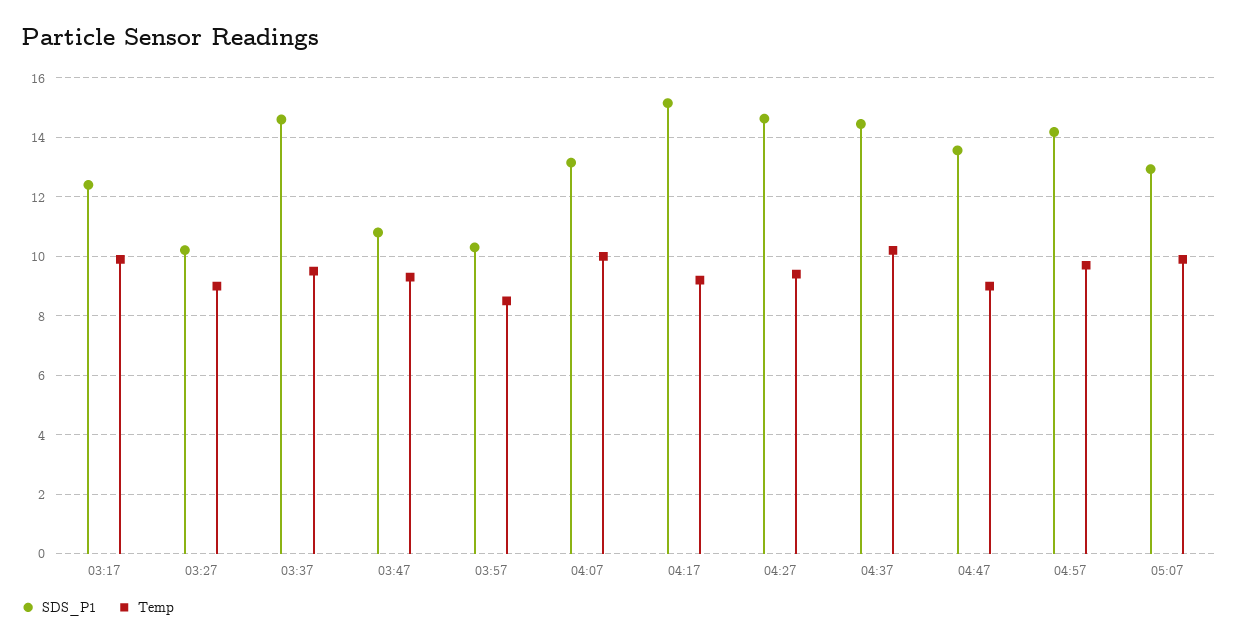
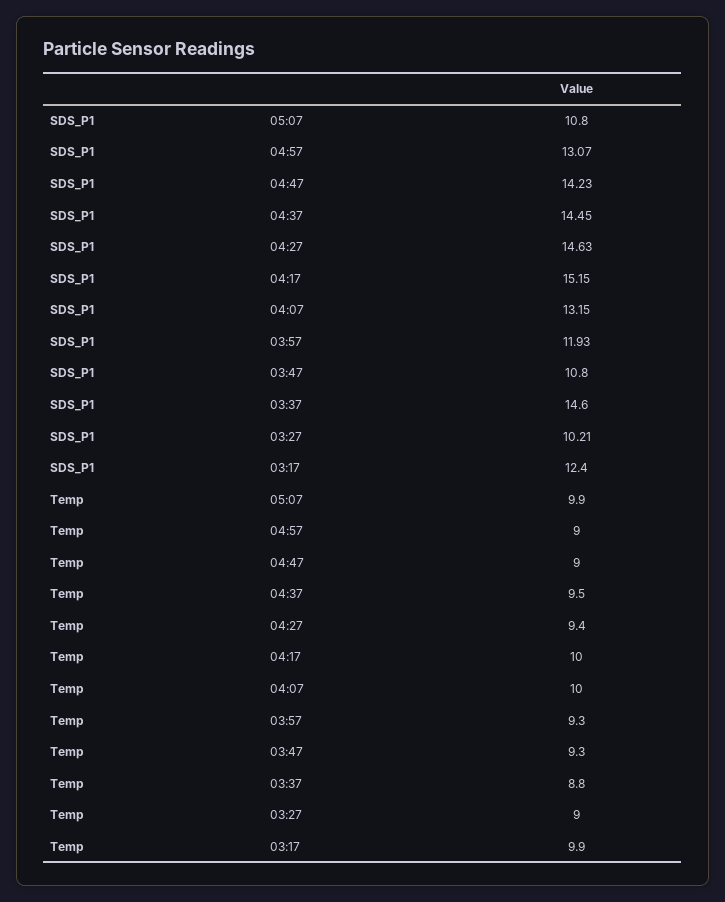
  {
    "SDS_P1": {
      "03:17": 12.4,
      "03:27": 10.21,
      "03:37": 14.6,
      "03:47": 10.8,
-     "03:57": 10.25,
+     "03:57": 11.93,
      "04:07": 13.15,
      "04:17": 15.15,
      "04:27": 14.63,
      "04:37": 14.45,
-     "04:47": 13.5,
+     "04:47": 14.23,
-     "04:57": 14.25,
+     "04:57": 13.07,
-     "05:07": 13
+     "05:07": 10.8
    },
    "Temp": {
      "03:17": 9.9,
      "03:27": 9,
-     "03:37": 9.5,
+     "03:37": 8.8,
      "03:47": 9.3,
-     "03:57": 8.5,
+     "03:57": 9.3,
      "04:07": 10,
-     "04:17": 9.25,
+     "04:17": 10,
      "04:27": 9.4,
-     "04:37": 10.25,
+     "04:37": 9.5,
      "04:47": 9,
-     "04:57": 9.75,
+     "04:57": 9,
      "05:07": 9.9
    }
  }

